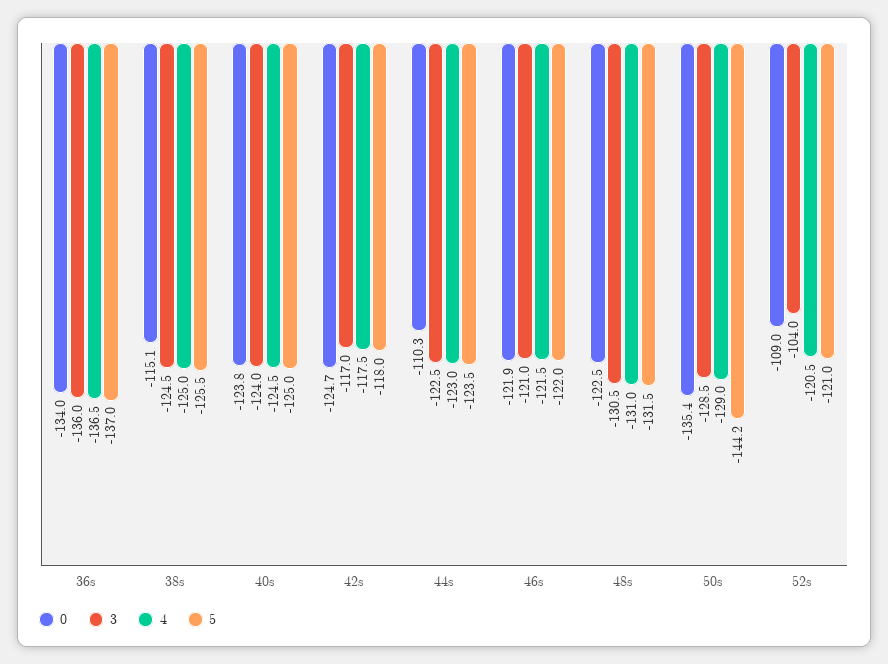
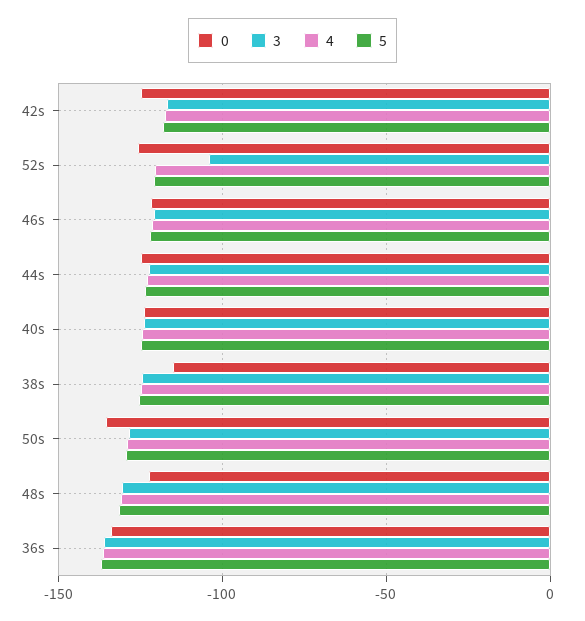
  {
    "0": {
      "36s": -134,
      "38s": -115.1,
      "40s": -123.8,
      "42s": -124.7,
-     "44s": -110.3,
+     "44s": -125,
      "46s": -121.9,
      "48s": -122.5,
      "50s": -135.4,
-     "52s": -109
+     "52s": -125
    },
    "3": {
      "36s": -136,
      "38s": -124.5,
      "40s": -124,
      "42s": -117,
      "44s": -122.5,
      "46s": -121,
      "48s": -130.5,
      "50s": -128.5,
      "52s": -104
    },
    "4": {
      "36s": -136.5,
      "38s": -125,
      "40s": -124.5,
      "42s": -117.5,
      "44s": -123,
      "46s": -121.5,
      "48s": -131,
      "50s": -129,
      "52s": -120.5
    },
    "5": {
      "36s": -137,
      "38s": -125.5,
      "40s": -125,
      "42s": -118,
      "44s": -123.5,
      "46s": -122,
      "48s": -131.5,
-     "50s": -144.2,
+     "50s": -130,
      "52s": -121
    }
  }

